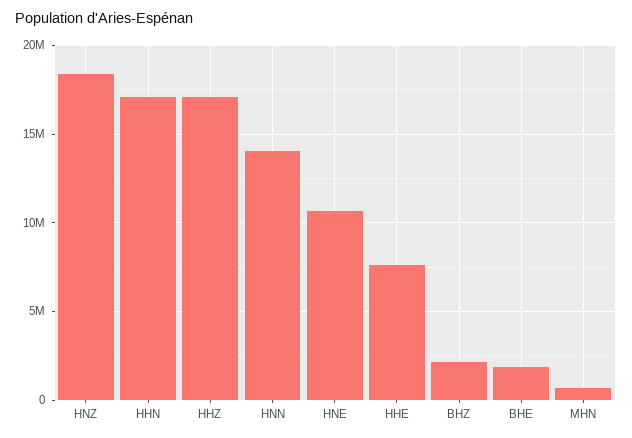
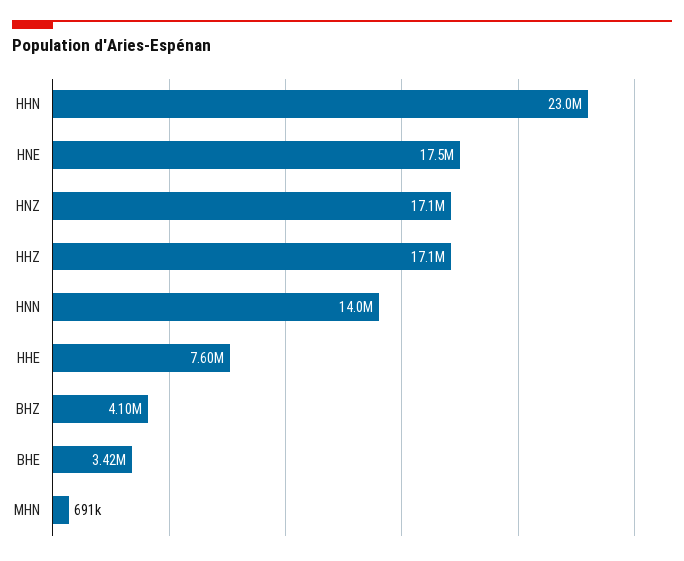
  {
-   "HNZ": 18500000,
+   "HNZ": 17100000,
-   "HHN": 17000000,
+   "HHN": 23000000,
    "HHZ": 17100000,
    "HNN": 14000000,
-   "HNE": 10500000,
+   "HNE": 17500000,
    "HHE": 7600000,
-   "BHZ": 2000000,
+   "BHZ": 4100000,
-   "BHE": 2000000,
+   "BHE": 3420000,
    "MHN": 691000
  }

